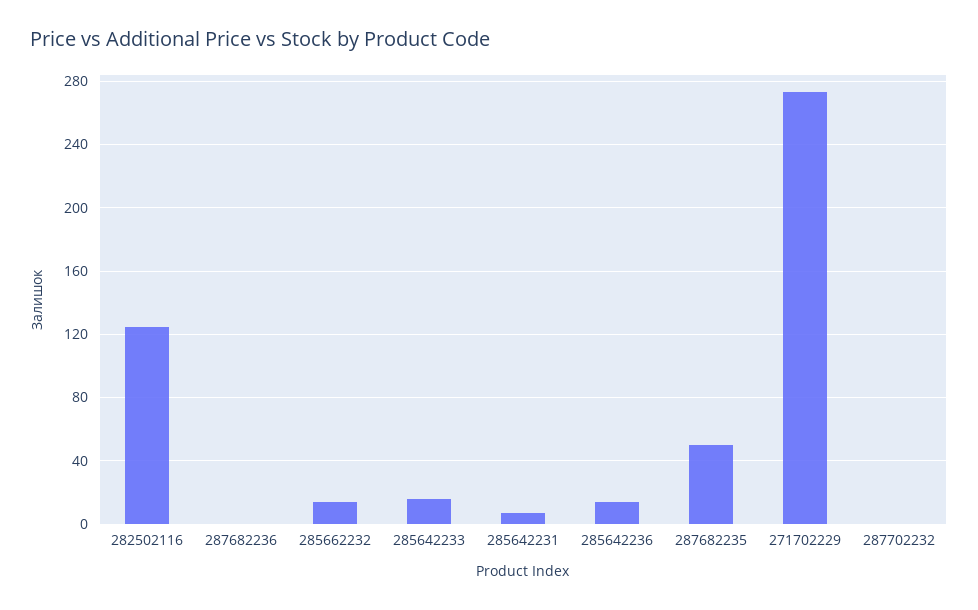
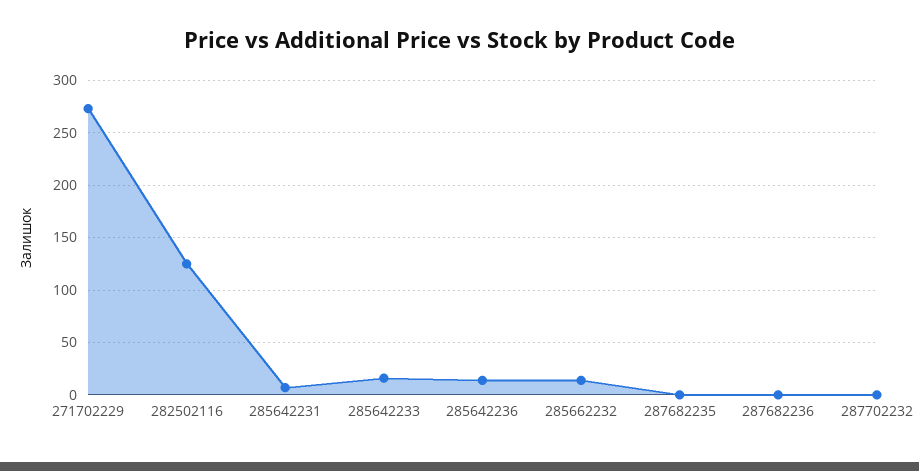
  {
    "282502116": 125,
    "287682236": 0,
    "285662232": 15,
    "285642233": 15,
    "285642231": 5,
    "285642236": 15,
-   "287682235": 50,
+   "287682235": 0,
    "271702229": 275,
    "287702232": 0
  }

